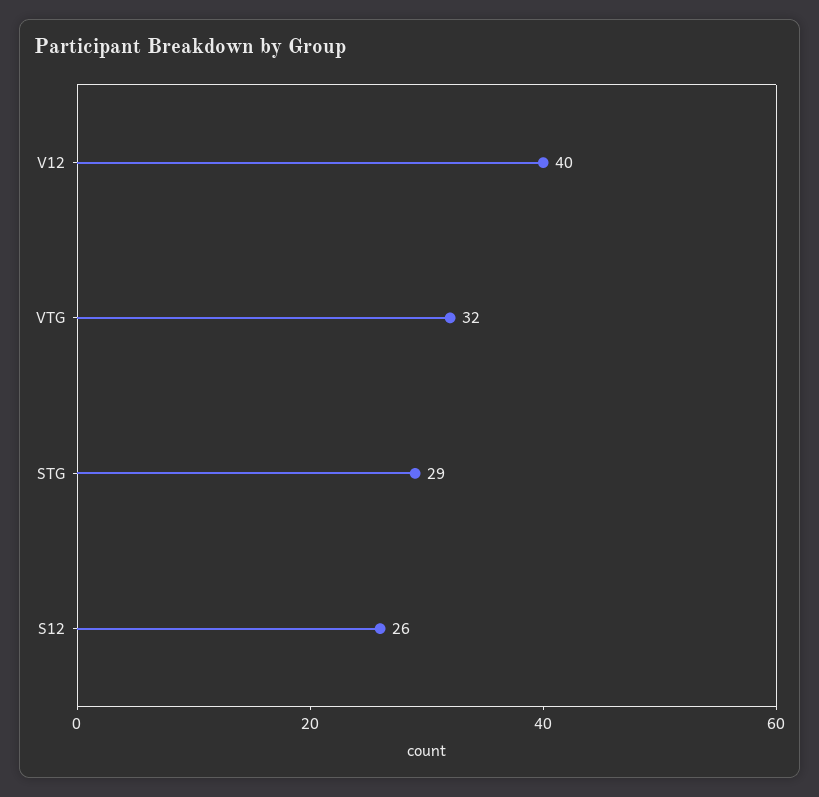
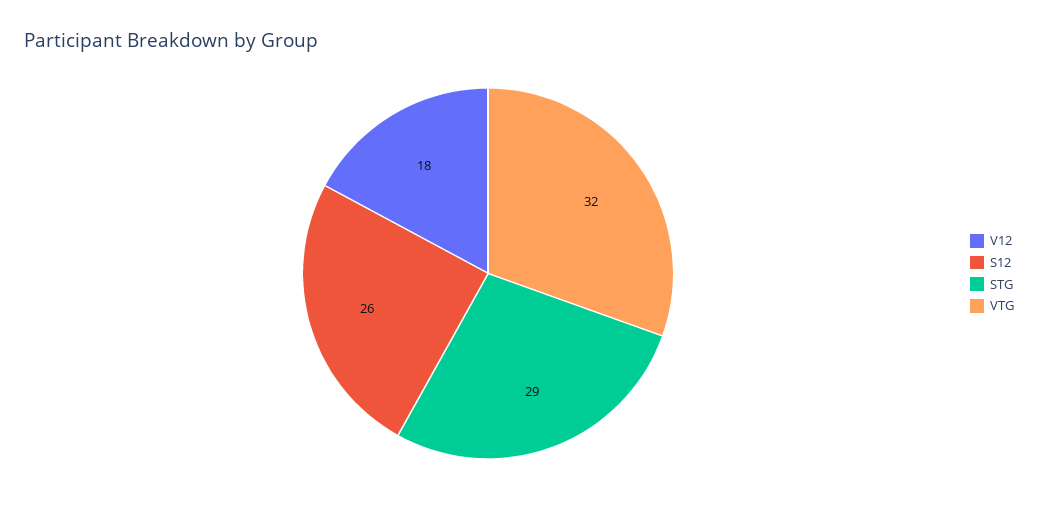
  {
-   "V12": 40,
+   "V12": 18,
    "VTG": 32,
    "STG": 29,
    "S12": 26
  }

